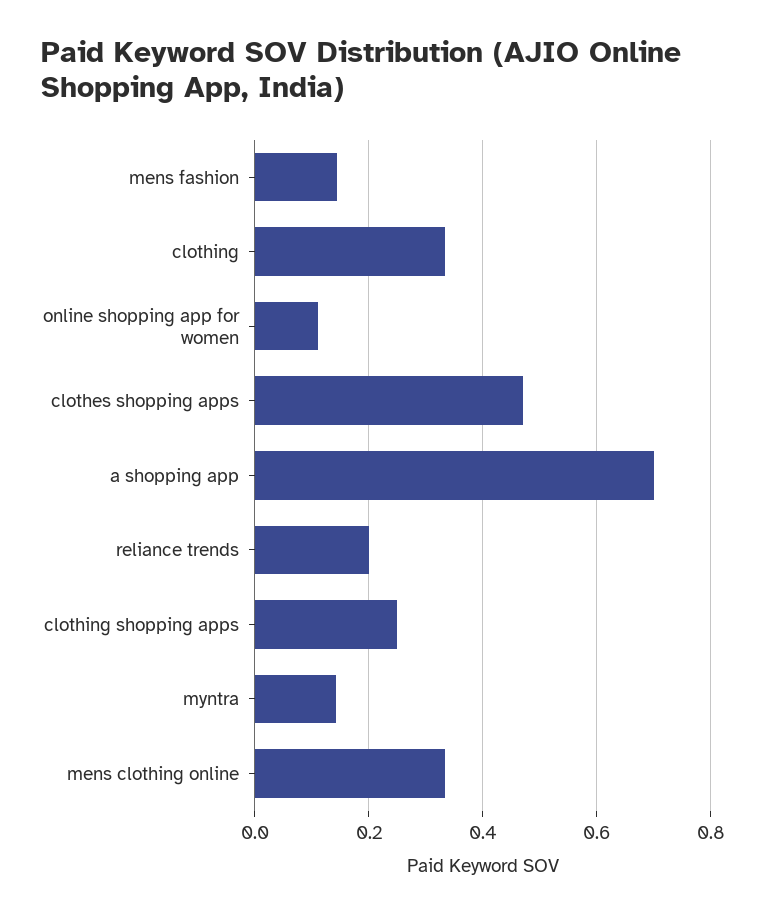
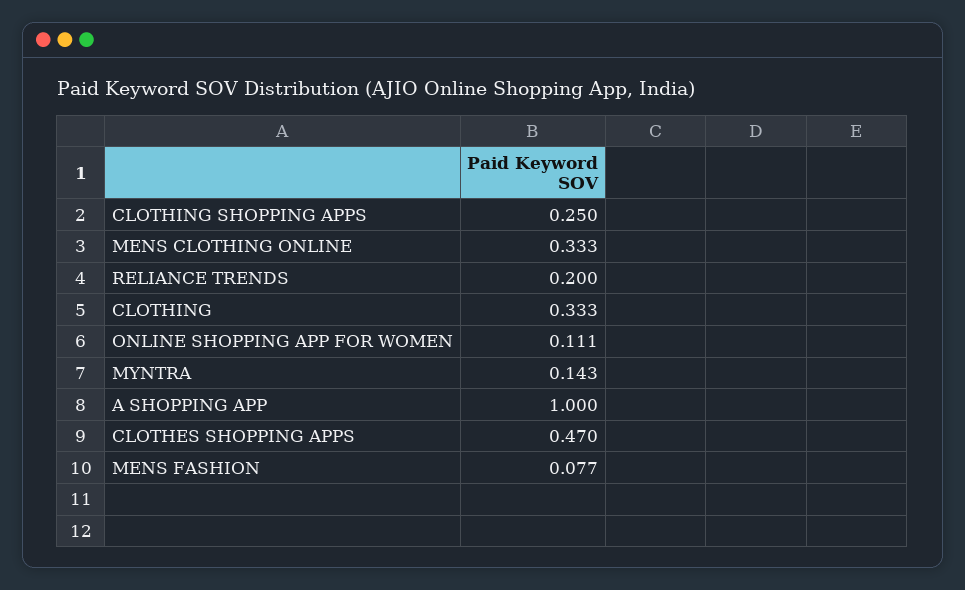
  {
-   "mens fashion": 0.14,
+   "mens fashion": 0.077,
    "clothing": 0.333,
    "online shopping app for women": 0.111,
    "clothes shopping apps": 0.47,
-   "a shopping app": 0.7,
+   "a shopping app": 1,
    "reliance trends": 0.2,
    "clothing shopping apps": 0.25,
    "myntra": 0.143,
    "mens clothing online": 0.333
  }

